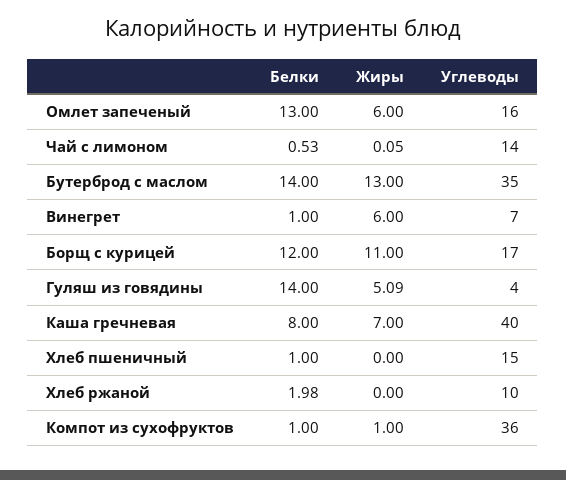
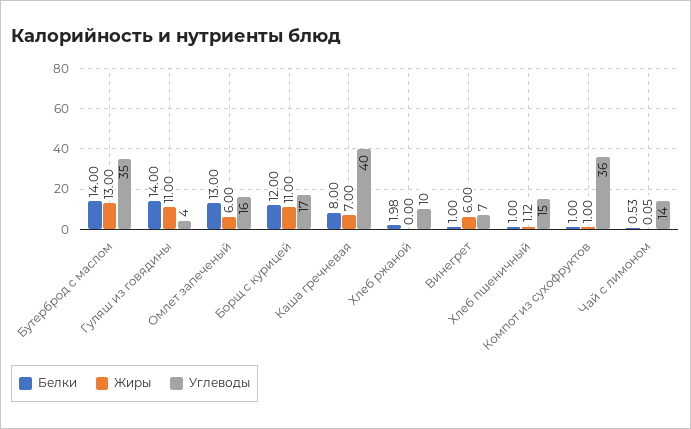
  {
    "Белки": {
      "Омлет запеченый": 13,
      "Чай с лимоном": 0.53,
      "Бутерброд с маслом": 14,
      "Винегрет": 1,
      "Борщ с курицей": 12,
      "Гуляш из говядины": 14,
      "Каша гречневая": 8,
      "Хлеб пшеничный": 1,
      "Хлеб ржаной": 1.98,
      "Компот из сухофруктов": 1
    },
    "Жиры": {
      "Омлет запеченый": 6,
      "Чай с лимоном": 0.05,
      "Бутерброд с маслом": 13,
      "Винегрет": 6,
      "Борщ с курицей": 11,
-     "Гуляш из говядины": 5.09,
+     "Гуляш из говядины": 11,
      "Каша гречневая": 7,
-     "Хлеб пшеничный": 0,
+     "Хлеб пшеничный": 1.12,
      "Хлеб ржаной": 0,
      "Компот из сухофруктов": 1
    },
    "Углеводы": {
      "Омлет запеченый": 16,
      "Чай с лимоном": 14,
      "Бутерброд с маслом": 35,
      "Винегрет": 7,
      "Борщ с курицей": 17,
      "Гуляш из говядины": 4,
      "Каша гречневая": 40,
      "Хлеб пшеничный": 15,
      "Хлеб ржаной": 10,
      "Компот из сухофруктов": 36
    }
  }

